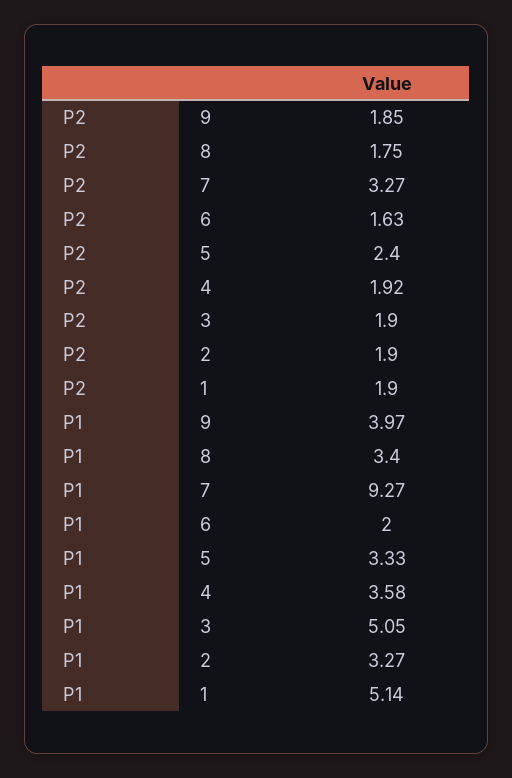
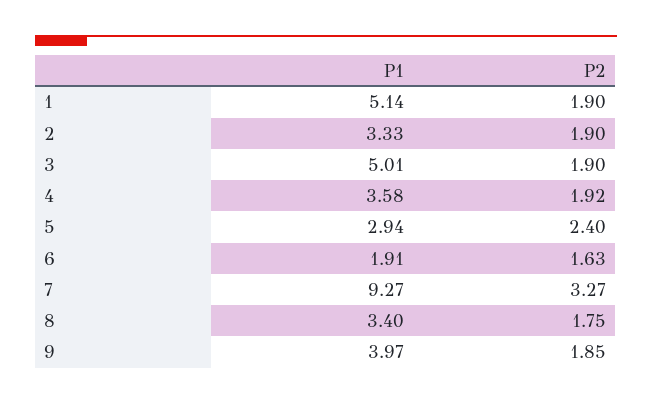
  {
    "P2": {
      "9": 1.85,
      "8": 1.75,
      "7": 3.27,
      "6": 1.63,
      "5": 2.4,
      "4": 1.92,
      "3": 1.9,
      "2": 1.9,
      "1": 1.9
    },
    "P1": {
      "9": 3.97,
      "8": 3.4,
      "7": 9.27,
-     "6": 2,
+     "6": 1.91,
-     "5": 3.33,
+     "5": 2.94,
      "4": 3.58,
-     "3": 5.05,
+     "3": 5.01,
-     "2": 3.27,
+     "2": 3.33,
      "1": 5.14
    }
  }

